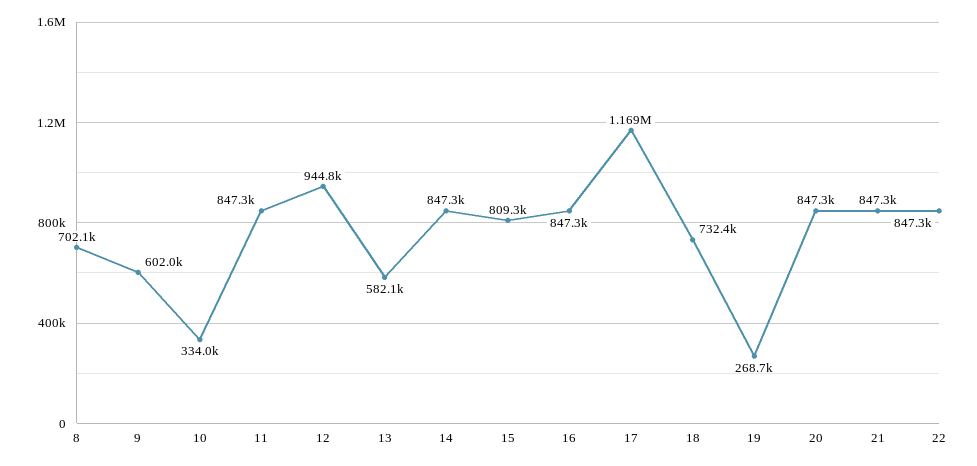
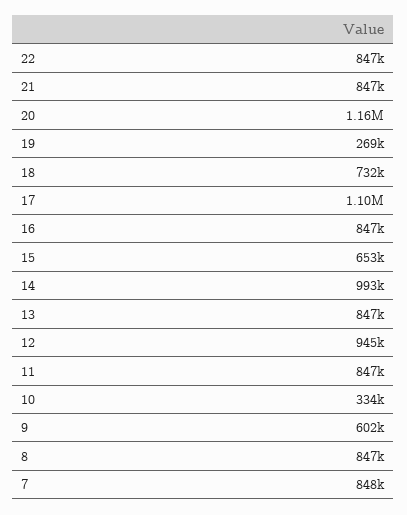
  {
-   "8": 702100,
+   "8": 847000,
    "9": 602000,
    "10": 334000,
    "11": 847300,
    "12": 944800,
-   "13": 582100,
+   "13": 847000,
-   "14": 847300,
+   "14": 993000,
-   "15": 809300,
+   "15": 653000,
    "16": 847300,
-   "17": 1169000,
+   "17": 1100000,
    "18": 732400,
    "19": 268700,
-   "20": 847300,
+   "20": 1160000,
    "21": 847300,
-   "22": 847300
+   "22": 847300,
+   "7": 848000
  }

